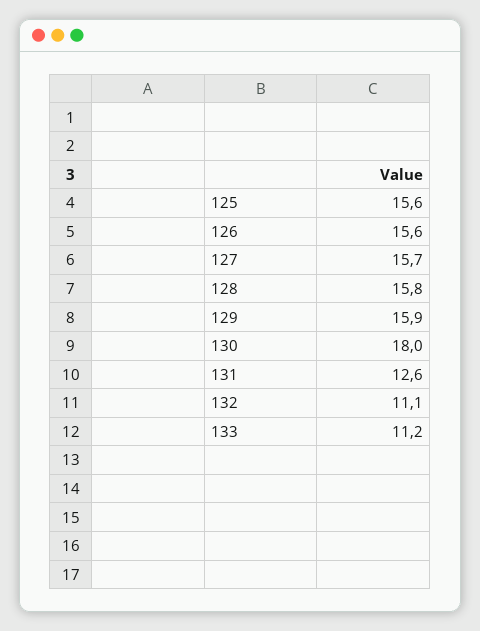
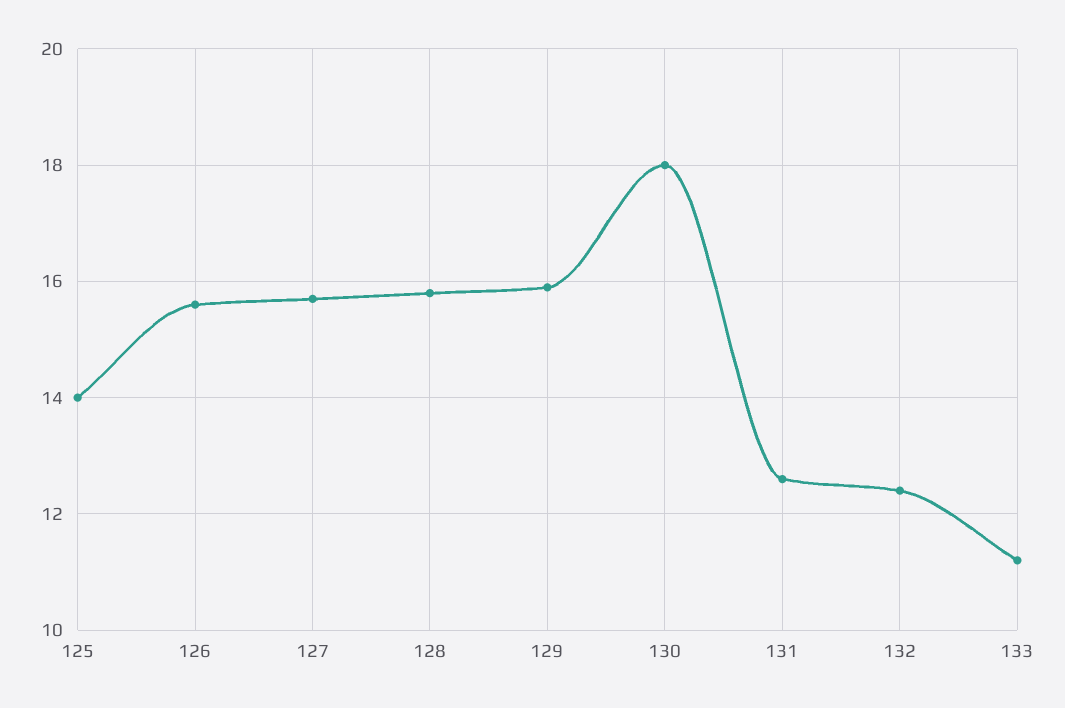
  {
-   "125": 15.6,
+   "125": 14,
    "126": 15.6,
    "127": 15.7,
    "128": 15.8,
    "129": 15.9,
    "130": 18,
    "131": 12.6,
-   "132": 11.1,
+   "132": 12.5,
    "133": 11.2
  }

